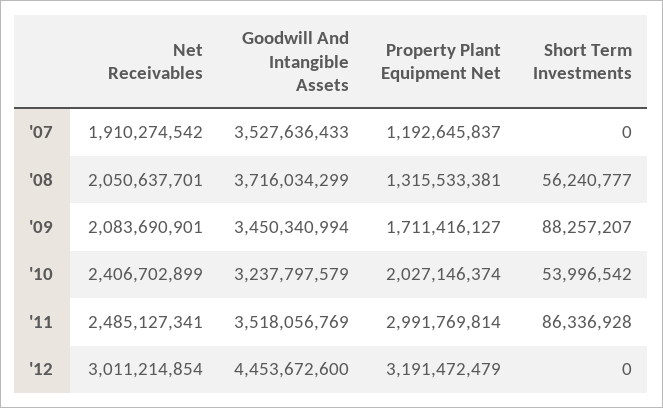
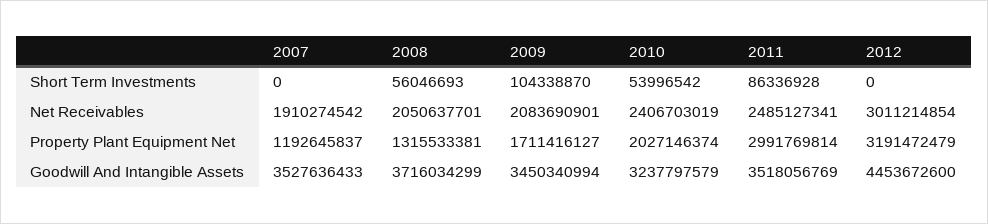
  {
    "Net Receivables": {
      "'07": 1910274542,
      "'08": 2050637701,
      "'09": 2083690901,
-     "'10": 2406702899,
+     "'10": 2406703019,
      "'11": 2485127341,
      "'12": 3011214854
    },
    "Goodwill And Intangible Assets": {
      "'07": 3527636433,
      "'08": 3716034299,
      "'09": 3450340994,
      "'10": 3237797579,
      "'11": 3518056769,
      "'12": 4453672600
    },
    "Property Plant Equipment Net": {
      "'07": 1192645837,
      "'08": 1315533381,
      "'09": 1711416127,
      "'10": 2027146374,
      "'11": 2991769814,
      "'12": 3191472479
    },
    "Short Term Investments": {
      "'07": 0,
-     "'08": 56240777,
+     "'08": 56046693,
-     "'09": 88257207,
+     "'09": 104338870,
      "'10": 53996542,
      "'11": 86336928,
      "'12": 0
    }
  }

